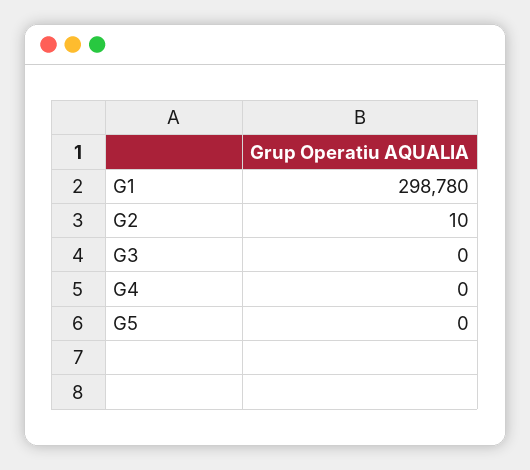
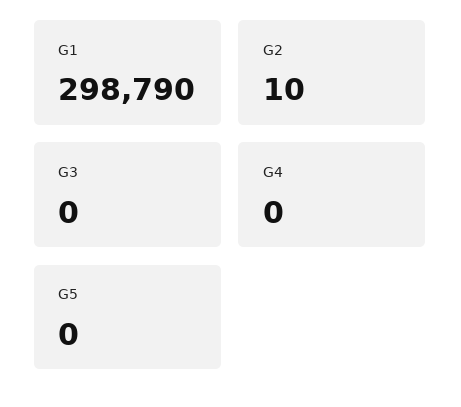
  {
-   "G1": 298780,
+   "G1": 298790,
    "G2": 10,
    "G3": 0,
    "G4": 0,
    "G5": 0
  }

